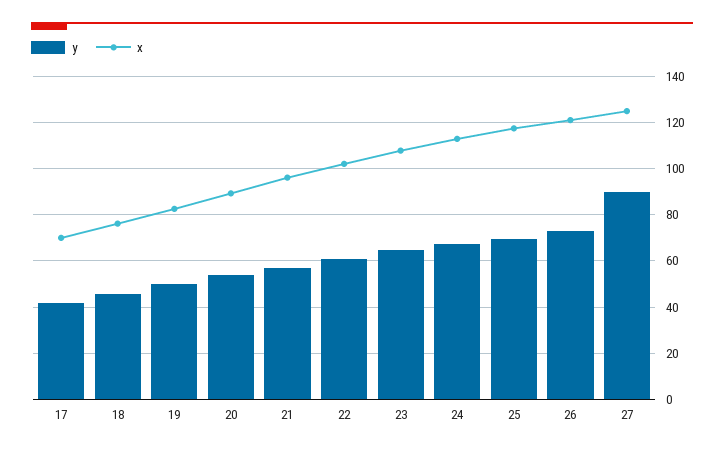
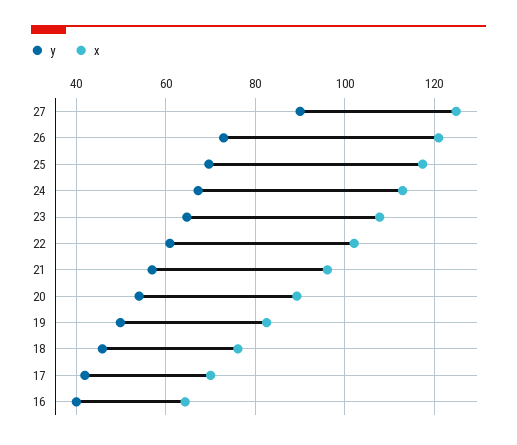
  {
    "y": {
      "17": 42,
      "18": 46,
      "19": 50,
      "20": 54,
      "21": 56,
      "22": 60,
      "23": 64,
      "24": 68,
      "25": 70,
      "26": 72,
-     "27": 90
+     "27": 90,
+     "16": 40
    },
    "x": {
      "17": 70,
      "18": 76,
      "19": 82,
      "20": 90,
      "21": 96,
      "22": 102,
      "23": 108,
      "24": 112,
      "25": 118,
      "26": 122,
-     "27": 124
+     "27": 124,
+     "16": 64
    }
  }

